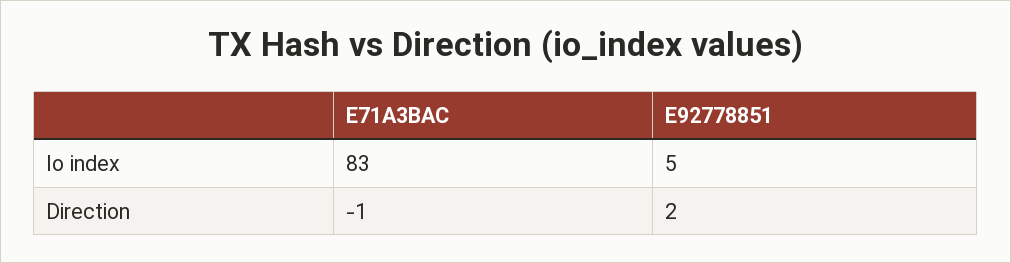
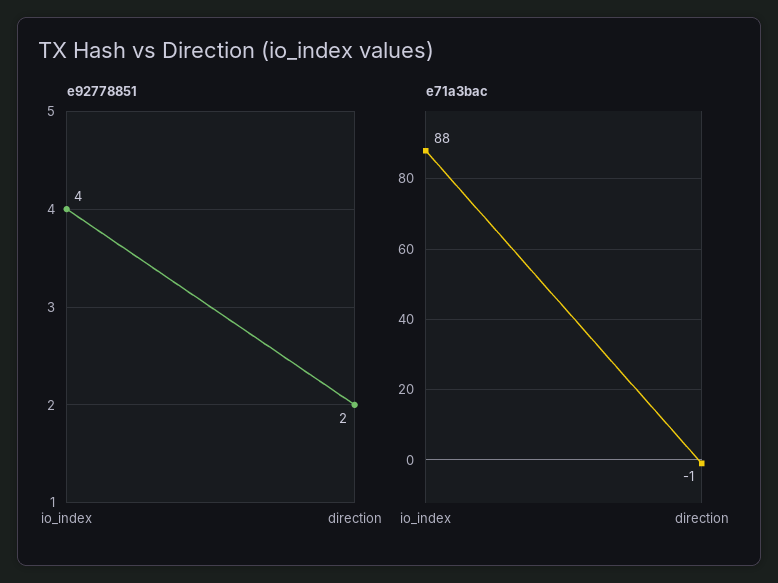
  {
    "E71A3BAC": {
-     "Io index": 83,
+     "Io index": 88,
      "Direction": -1
    },
    "E92778851": {
-     "Io index": 5,
+     "Io index": 4,
      "Direction": 2
    }
  }

